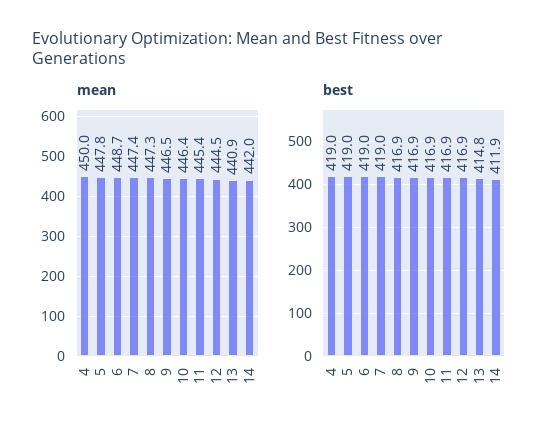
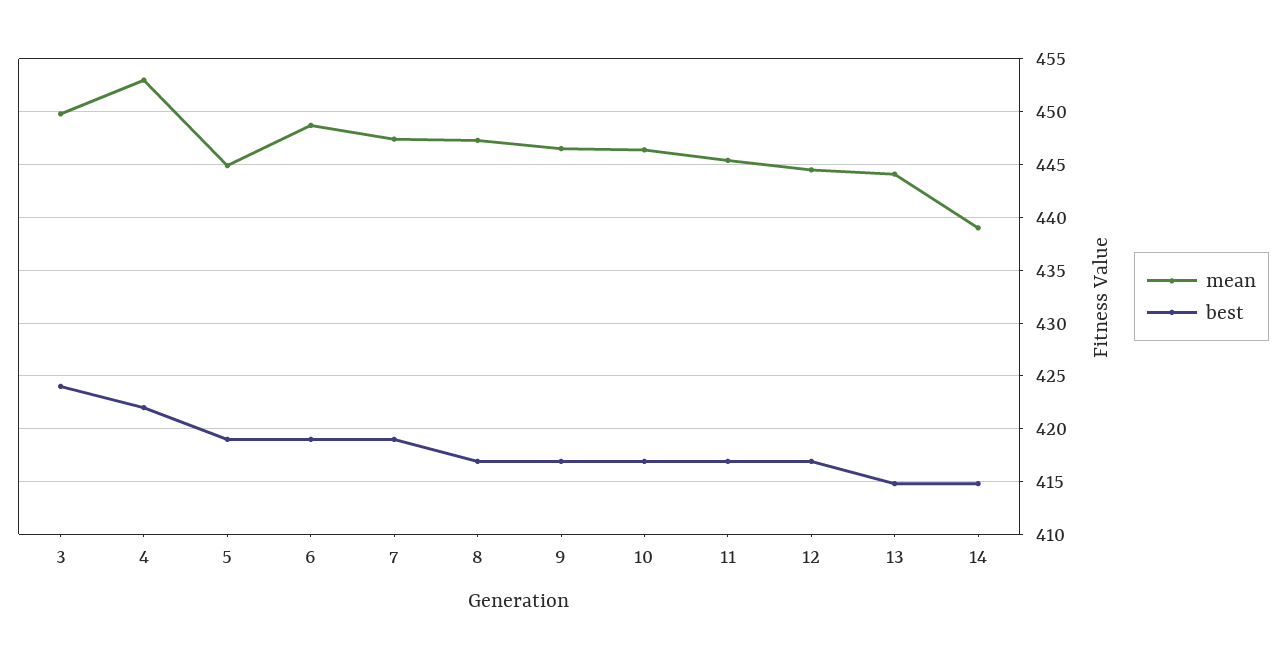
  {
    "mean": {
-     "4": 450,
+     "4": 453,
-     "5": 447.8,
+     "5": 445,
      "6": 448.7,
      "7": 447.4,
      "8": 447.3,
      "9": 446.5,
      "10": 446.4,
      "11": 445.4,
      "12": 444.5,
-     "13": 440.9,
+     "13": 444,
-     "14": 442
+     "14": 439,
+     "3": 450
    },
    "best": {
-     "4": 419,
+     "4": 422,
      "5": 419,
      "6": 419,
      "7": 419,
      "8": 416.9,
      "9": 416.9,
      "10": 416.9,
      "11": 416.9,
      "12": 416.9,
      "13": 414.8,
-     "14": 411.9
+     "14": 415,
+     "3": 424
    }
  }

